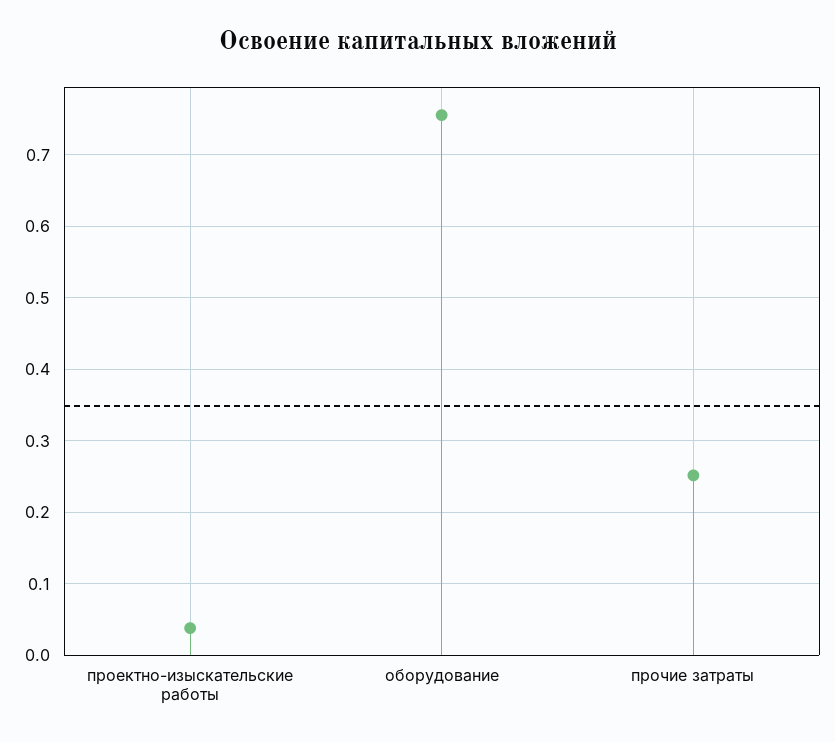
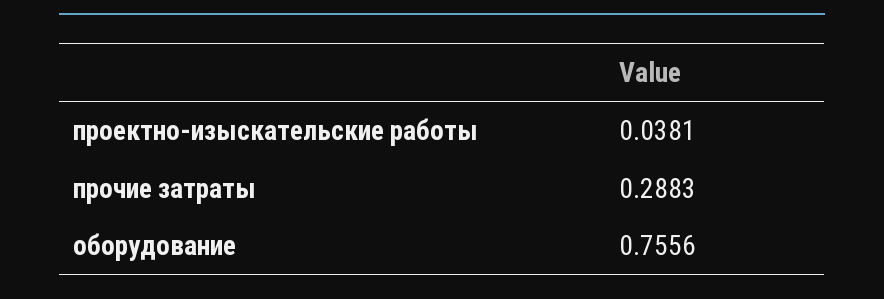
  {
    "проектно-изыскательские работы": 0.0381,
    "оборудование": 0.7556,
-   "прочие затраты": 0.25
+   "прочие затраты": 0.2883
  }

